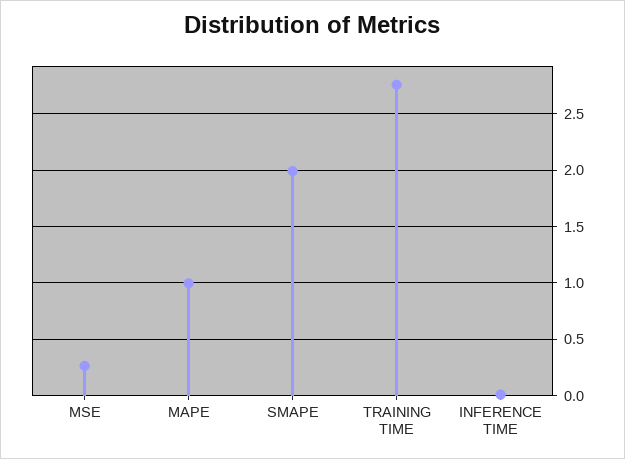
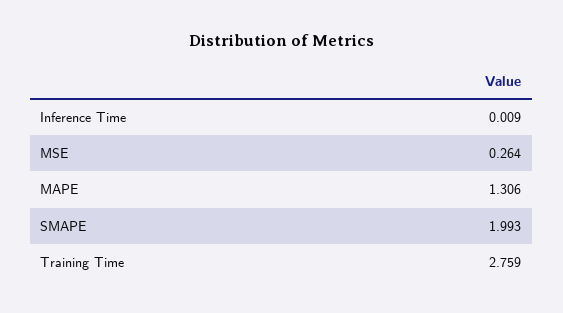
  {
    "MSE": 0.264,
-   "MAPE": 1,
+   "MAPE": 1.306,
    "SMAPE": 1.993,
    "TRAINING TIME": 2.759,
    "INFERENCE TIME": 0.009
  }

